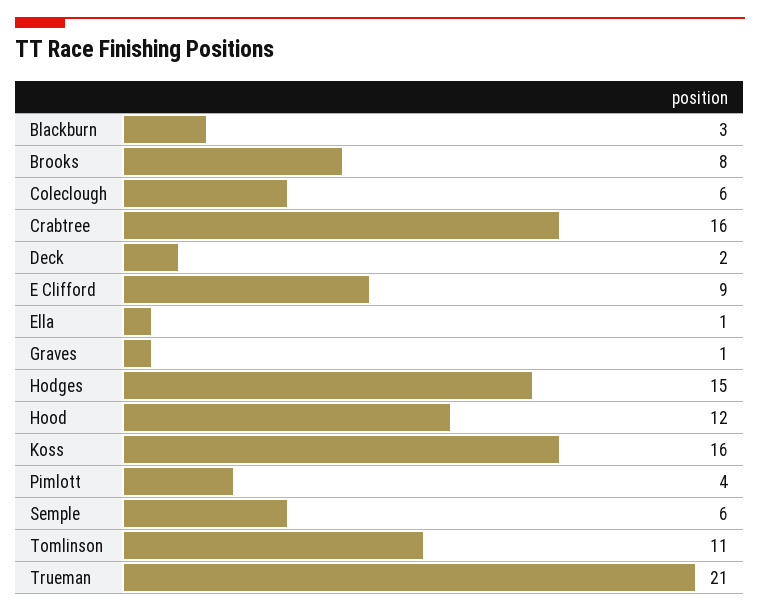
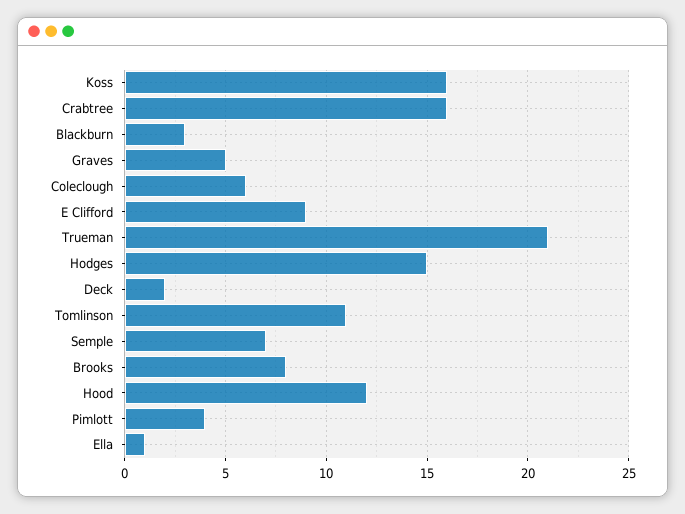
  {
    "Blackburn": 3,
    "Brooks": 8,
    "Coleclough": 6,
    "Crabtree": 16,
    "Deck": 2,
    "E Clifford": 9,
    "Ella": 1,
-   "Graves": 1,
+   "Graves": 5,
    "Hodges": 15,
    "Hood": 12,
    "Koss": 16,
    "Pimlott": 4,
-   "Semple": 6,
+   "Semple": 7,
    "Tomlinson": 11,
    "Trueman": 21
  }

